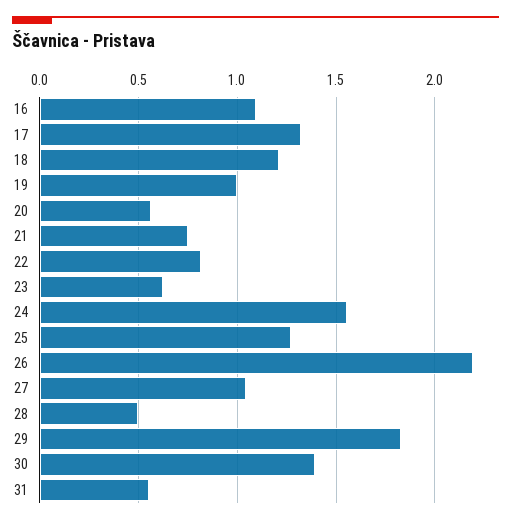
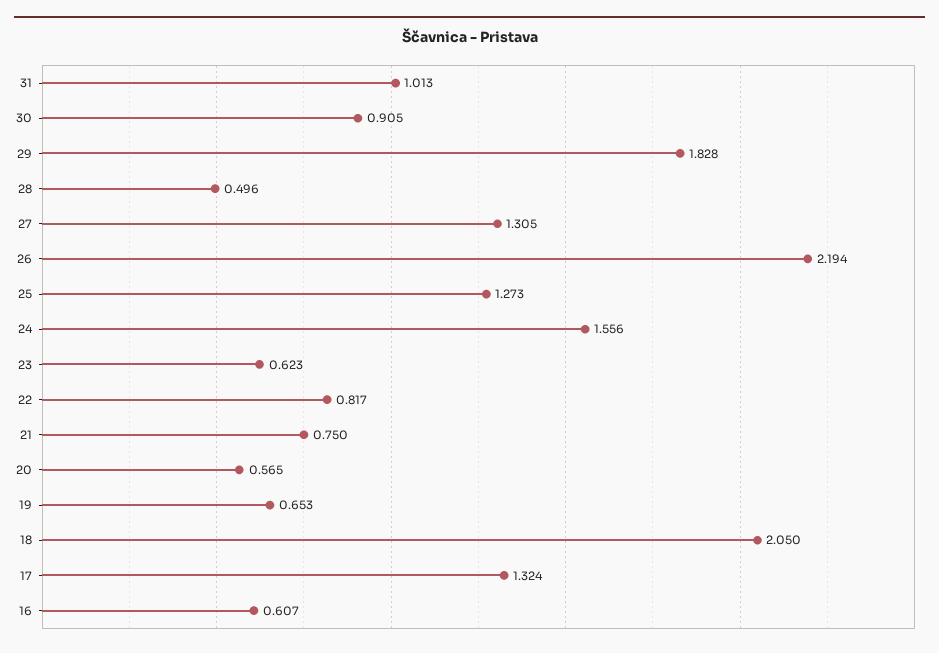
  {
-   "16": 1.1,
+   "16": 0.607,
    "17": 1.324,
-   "18": 1.2,
+   "18": 2.05,
-   "19": 1,
+   "19": 0.653,
    "20": 0.565,
    "21": 0.75,
    "22": 0.817,
    "23": 0.623,
    "24": 1.556,
    "25": 1.273,
    "26": 2.194,
-   "27": 1.05,
+   "27": 1.305,
    "28": 0.496,
    "29": 1.828,
-   "30": 1.4,
+   "30": 0.905,
-   "31": 0.55
+   "31": 1.013
  }

